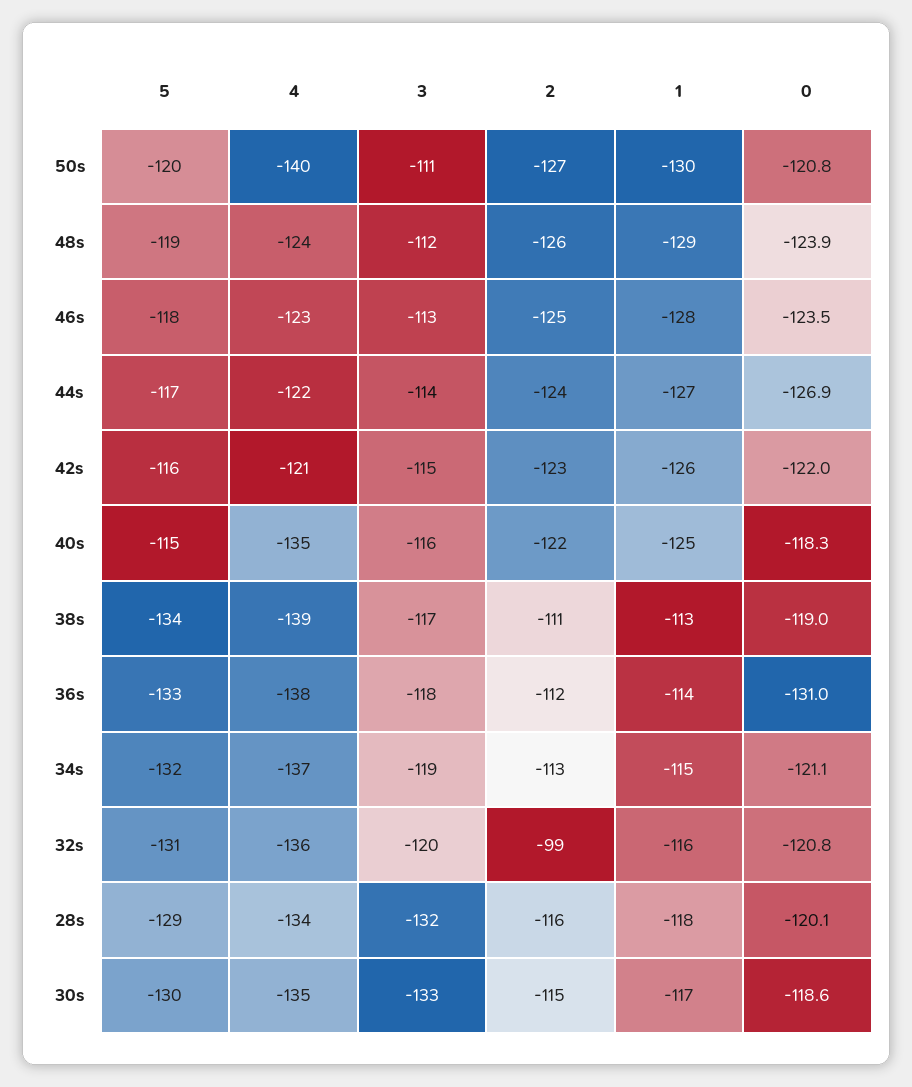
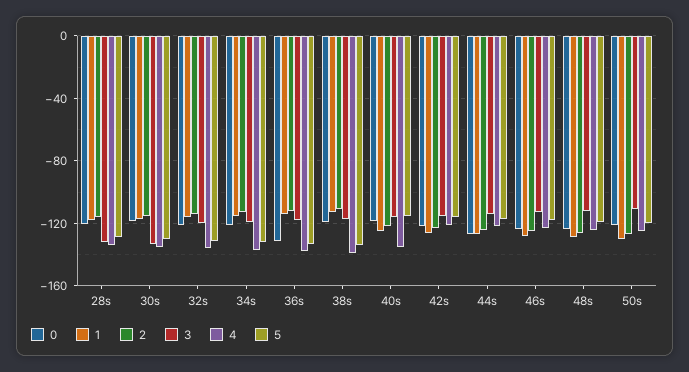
  {
    "5": {
      "50s": -120,
      "48s": -119,
      "46s": -118,
      "44s": -117,
      "42s": -116,
      "40s": -115,
      "38s": -134,
      "36s": -133,
      "34s": -132,
      "32s": -131,
      "28s": -129,
      "30s": -130
    },
    "4": {
-     "50s": -140,
+     "50s": -125,
      "48s": -124,
      "46s": -123,
      "44s": -122,
      "42s": -121,
      "40s": -135,
      "38s": -139,
      "36s": -138,
      "34s": -137,
      "32s": -136,
      "28s": -134,
      "30s": -135
    },
    "3": {
      "50s": -111,
      "48s": -112,
      "46s": -113,
      "44s": -114,
      "42s": -115,
      "40s": -116,
      "38s": -117,
      "36s": -118,
      "34s": -119,
      "32s": -120,
      "28s": -132,
      "30s": -133
    },
    "2": {
      "50s": -127,
      "48s": -126,
      "46s": -125,
      "44s": -124,
      "42s": -123,
      "40s": -122,
      "38s": -111,
      "36s": -112,
      "34s": -113,
-     "32s": -99,
+     "32s": -115,
      "28s": -116,
      "30s": -115
    },
    "1": {
      "50s": -130,
      "48s": -129,
      "46s": -128,
      "44s": -127,
      "42s": -126,
      "40s": -125,
      "38s": -113,
      "36s": -114,
      "34s": -115,
      "32s": -116,
      "28s": -118,
      "30s": -117
    },
    "0": {
      "50s": -120.8,
      "48s": -123.9,
      "46s": -123.5,
      "44s": -126.9,
      "42s": -122,
      "40s": -118.3,
      "38s": -119,
      "36s": -131,
      "34s": -121.1,
      "32s": -120.8,
      "28s": -120.1,
      "30s": -118.6
    }
  }

